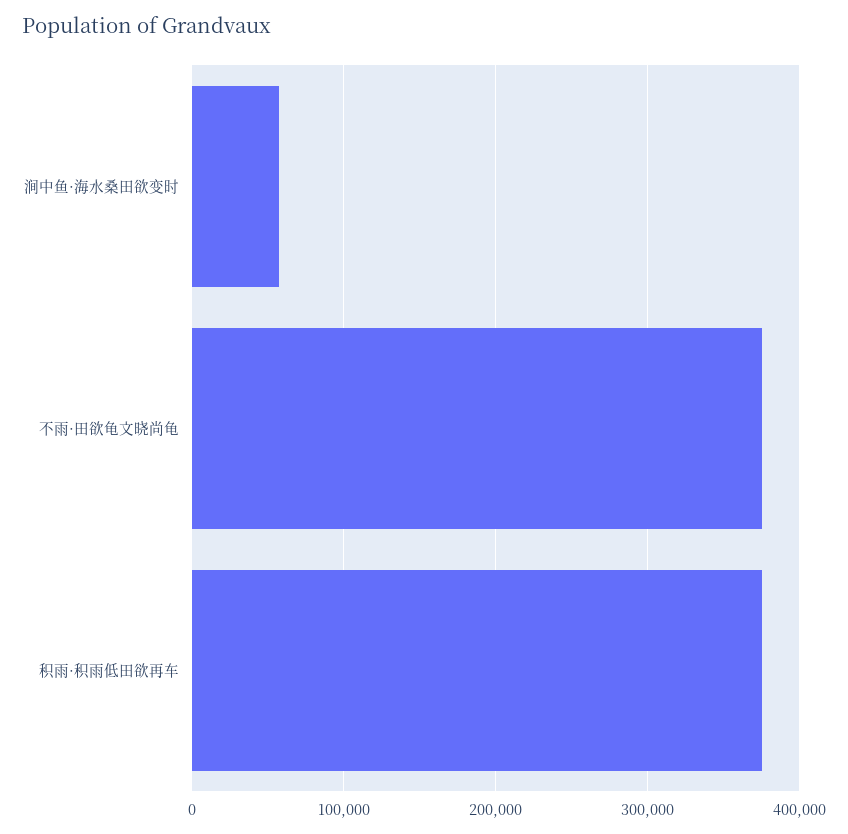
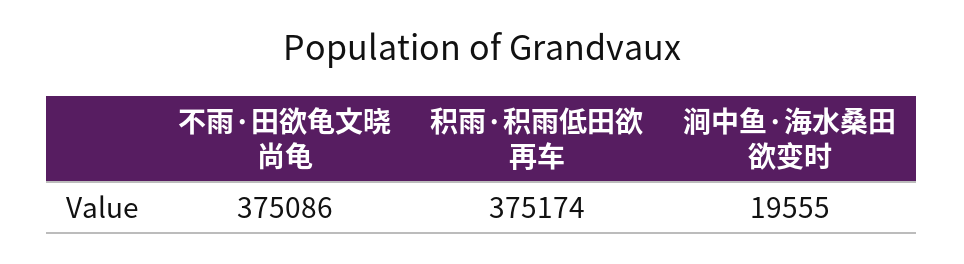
  {
-   "涧中鱼·海水桑田欲变时": 60000,
+   "涧中鱼·海水桑田欲变时": 19555,
    "不雨·田欲龟文晓尚龟": 375086,
    "积雨·积雨低田欲再车": 375174
  }

